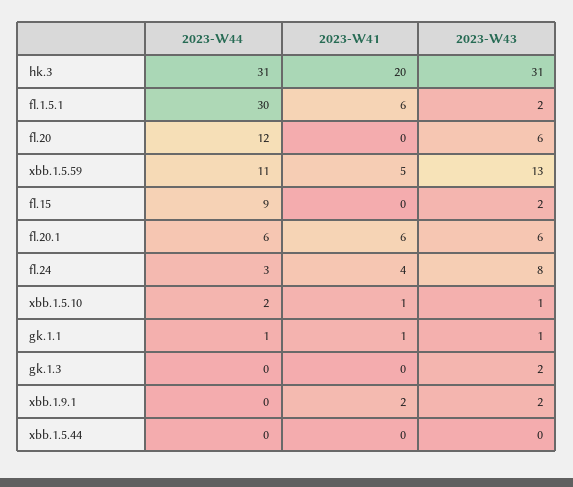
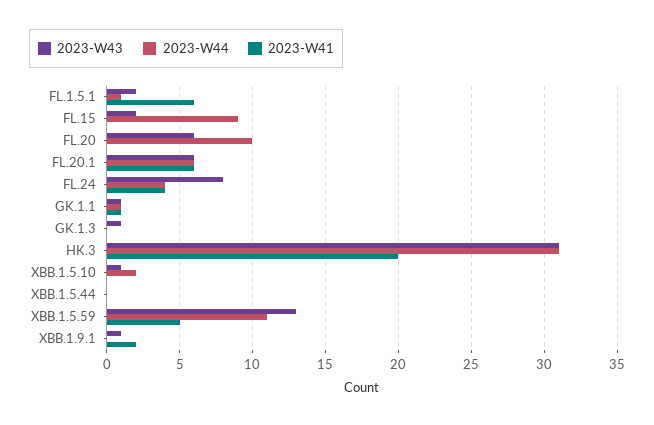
  {
    "2023-W44": {
      "hk.3": 31,
-     "fl.1.5.1": 30,
+     "fl.1.5.1": 1,
-     "fl.20": 12,
+     "fl.20": 10,
      "xbb.1.5.59": 11,
      "fl.15": 9,
      "fl.20.1": 6,
-     "fl.24": 3,
+     "fl.24": 4,
      "xbb.1.5.10": 2,
      "gk.1.1": 1,
      "gk.1.3": 0,
      "xbb.1.9.1": 0,
      "xbb.1.5.44": 0
    },
    "2023-W41": {
      "hk.3": 20,
      "fl.1.5.1": 6,
      "fl.20": 0,
      "xbb.1.5.59": 5,
      "fl.15": 0,
      "fl.20.1": 6,
      "fl.24": 4,
-     "xbb.1.5.10": 1,
+     "xbb.1.5.10": 0,
      "gk.1.1": 1,
      "gk.1.3": 0,
      "xbb.1.9.1": 2,
      "xbb.1.5.44": 0
    },
    "2023-W43": {
      "hk.3": 31,
      "fl.1.5.1": 2,
      "fl.20": 6,
      "xbb.1.5.59": 13,
      "fl.15": 2,
      "fl.20.1": 6,
      "fl.24": 8,
      "xbb.1.5.10": 1,
      "gk.1.1": 1,
-     "gk.1.3": 2,
+     "gk.1.3": 1,
-     "xbb.1.9.1": 2,
+     "xbb.1.9.1": 1,
      "xbb.1.5.44": 0
    }
  }

